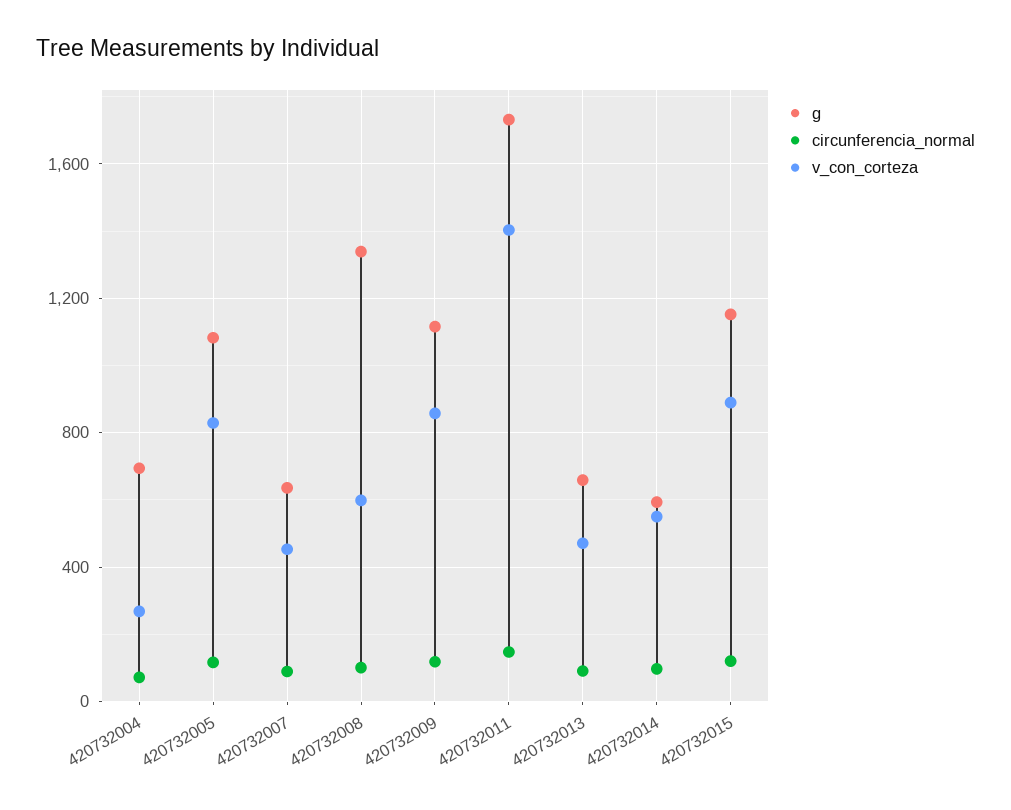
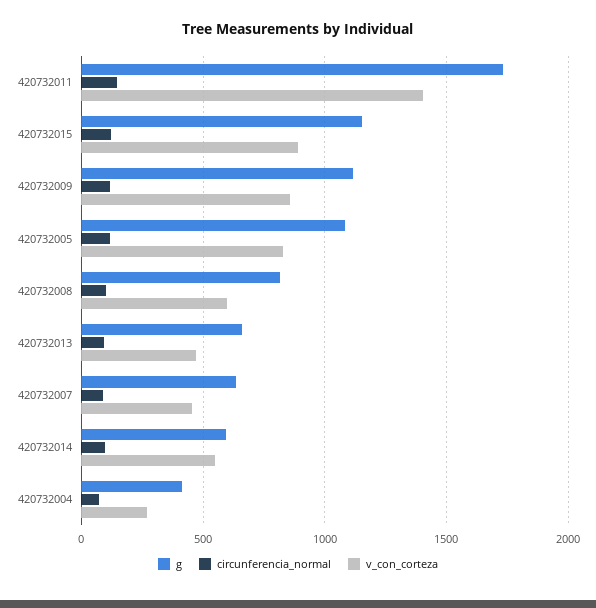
  {
    "g": {
-     "420732004": 700,
+     "420732004": 400,
      "420732005": 1100,
      "420732007": 650,
-     "420732008": 1350,
+     "420732008": 800,
      "420732009": 1100,
      "420732011": 1750,
      "420732013": 650,
      "420732014": 600,
      "420732015": 1150
    },
    "circunferencia_normal": {
      "420732004": 50,
      "420732005": 100,
      "420732007": 100,
      "420732008": 100,
      "420732009": 100,
      "420732011": 150,
      "420732013": 100,
      "420732014": 100,
      "420732015": 100
    },
    "v_con_corteza": {
      "420732004": 250,
      "420732005": 850,
      "420732007": 450,
      "420732008": 600,
      "420732009": 850,
      "420732011": 1400,
      "420732013": 450,
      "420732014": 550,
      "420732015": 900
    }
  }

